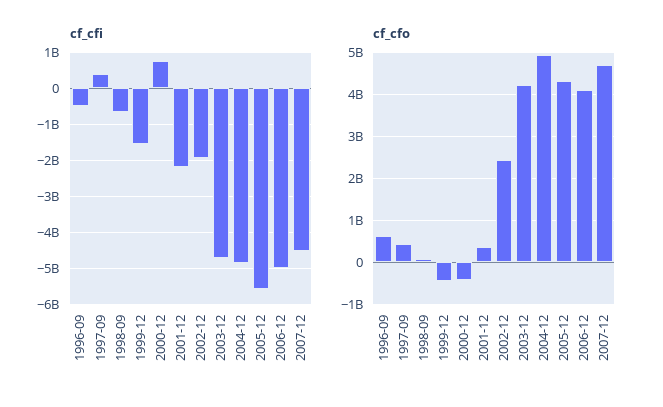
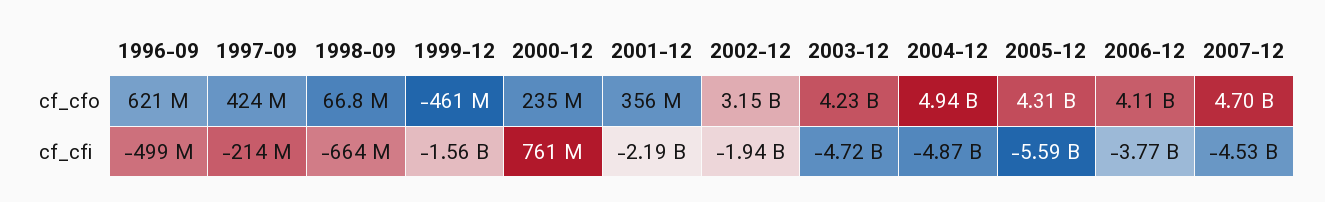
  {
    "cf_cfi": {
      "1996-09": -499000000,
-     "1997-09": 400000000,
+     "1997-09": -214000000,
      "1998-09": -664000000,
      "1999-12": -1560000000,
      "2000-12": 761000000,
      "2001-12": -2190000000,
      "2002-12": -1940000000,
      "2003-12": -4720000000,
      "2004-12": -4870000000,
      "2005-12": -5590000000,
-     "2006-12": -5000000000,
+     "2006-12": -3770000000,
      "2007-12": -4530000000
    },
    "cf_cfo": {
      "1996-09": 621000000,
      "1997-09": 424000000,
      "1998-09": 66800000,
      "1999-12": -461000000,
-     "2000-12": -400000000,
+     "2000-12": 235000000,
      "2001-12": 356000000,
-     "2002-12": 2400000000,
+     "2002-12": 3150000000,
      "2003-12": 4230000000,
      "2004-12": 4940000000,
      "2005-12": 4310000000,
      "2006-12": 4110000000,
      "2007-12": 4700000000
    }
  }

